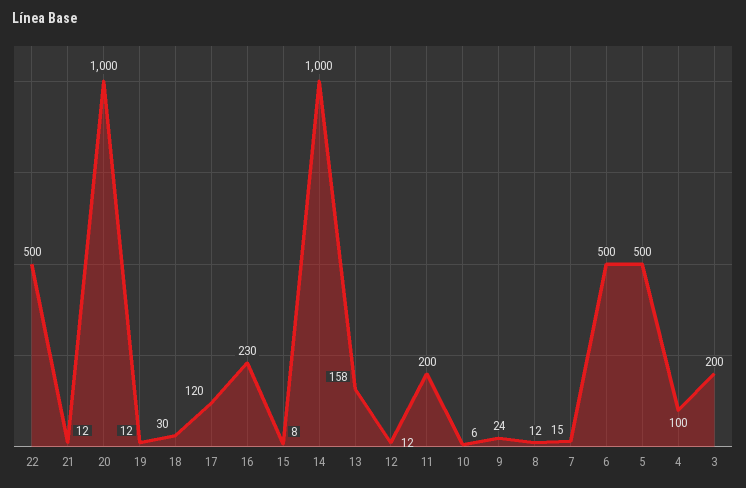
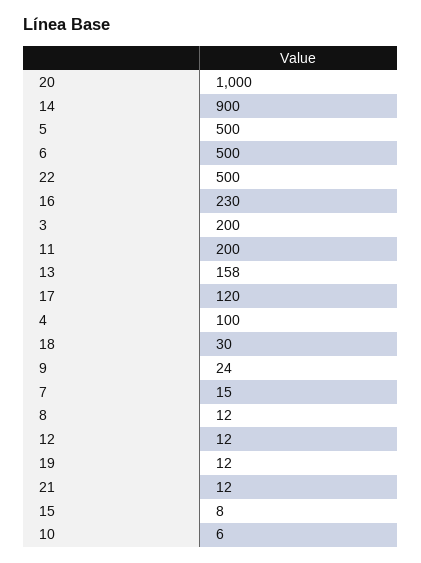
  {
    "22": 500,
    "21": 12,
    "20": 1000,
    "19": 12,
    "18": 30,
    "17": 120,
    "16": 230,
    "15": 8,
-   "14": 1000,
+   "14": 900,
    "13": 158,
    "12": 12,
    "11": 200,
    "10": 6,
    "9": 24,
    "8": 12,
    "7": 15,
    "6": 500,
    "5": 500,
    "4": 100,
    "3": 200
  }

